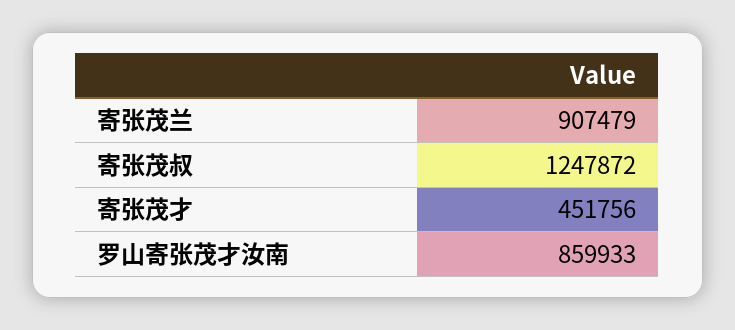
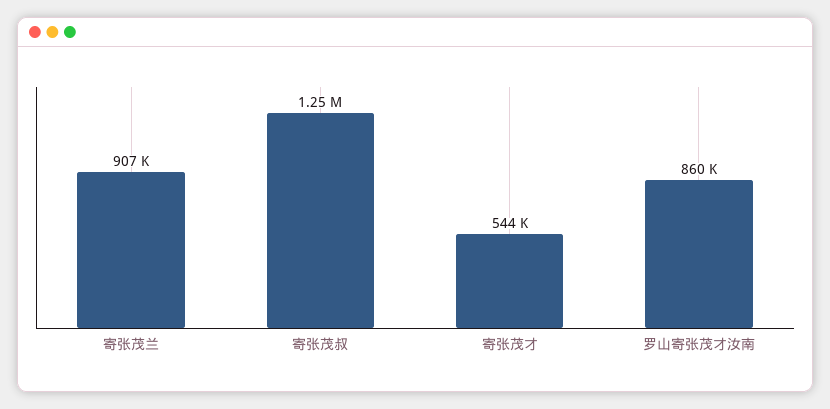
  {
    "寄张茂兰": 907479,
    "寄张茂叔": 1247872,
-   "寄张茂才": 451756,
+   "寄张茂才": 544000,
    "罗山寄张茂才汝南": 859933
  }

